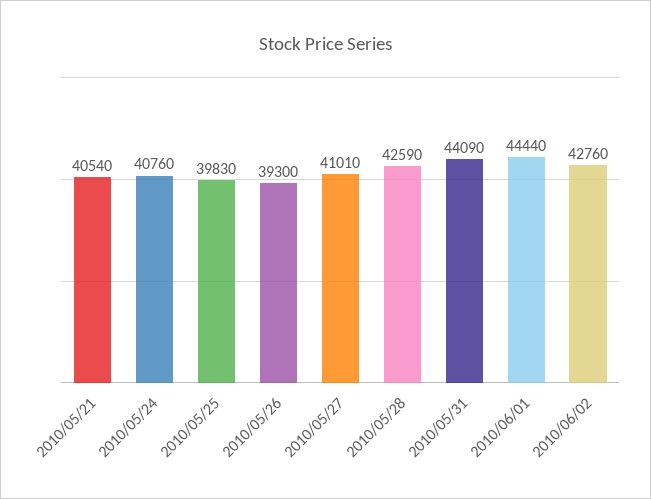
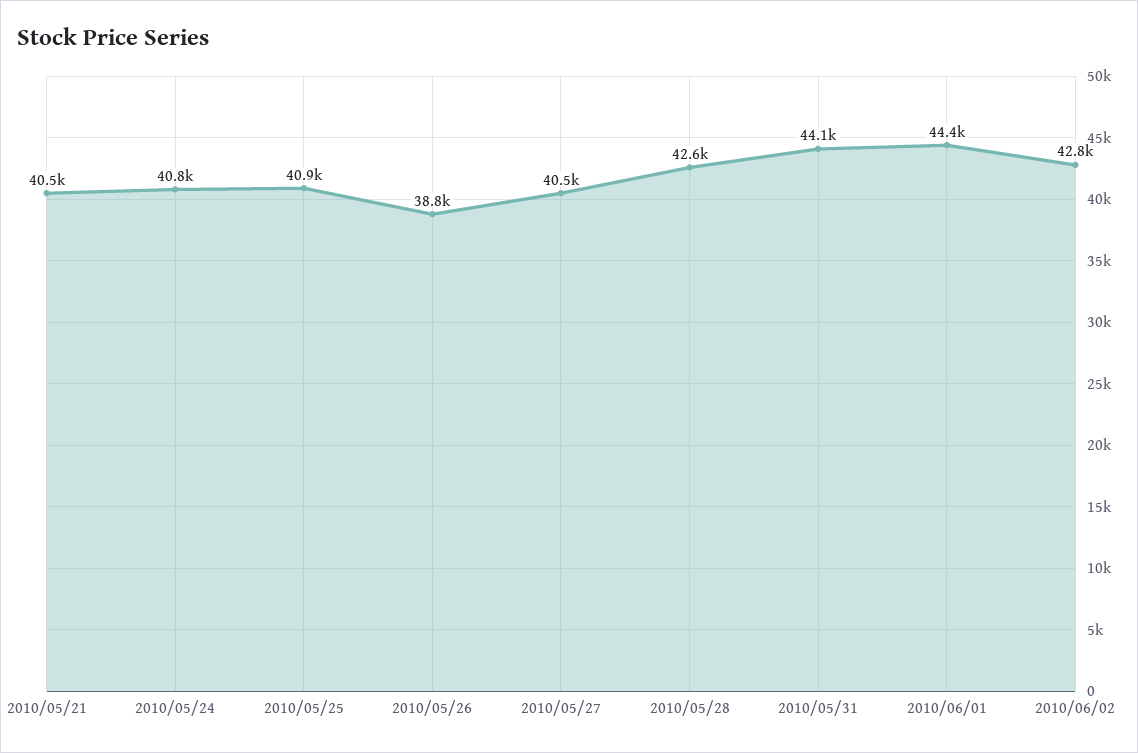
  {
    "2010/05/21": 40540,
    "2010/05/24": 40760,
-   "2010/05/25": 39830,
+   "2010/05/25": 40900,
-   "2010/05/26": 39300,
+   "2010/05/26": 38800,
-   "2010/05/27": 41010,
+   "2010/05/27": 40500,
    "2010/05/28": 42590,
    "2010/05/31": 44090,
    "2010/06/01": 44440,
    "2010/06/02": 42760
  }

